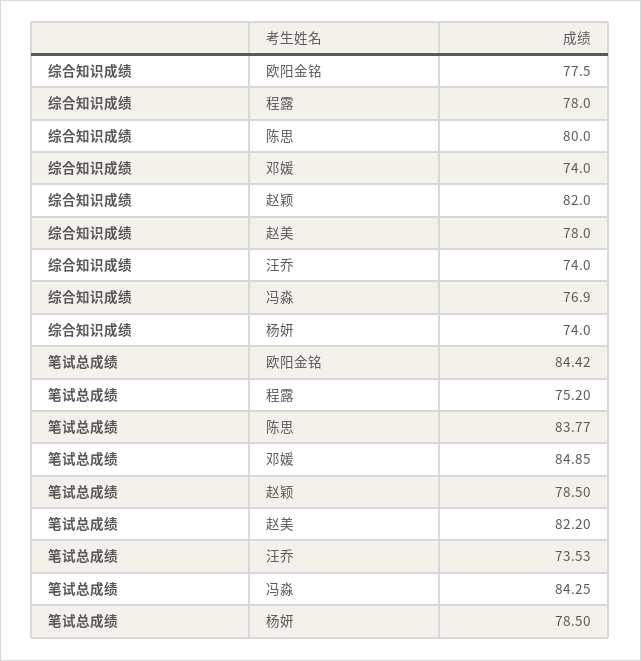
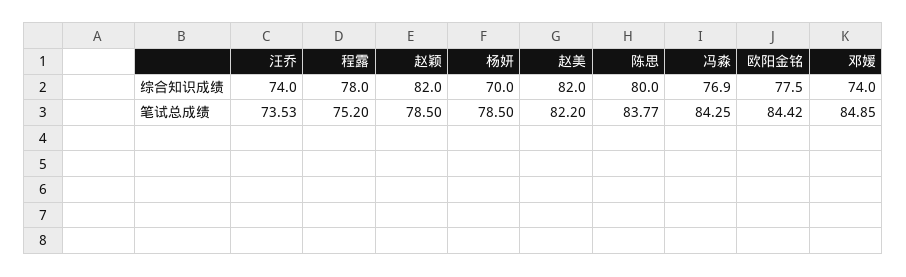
  {
    "综合知识成绩": {
      "欧阳金铭": 77.5,
      "程露": 78,
      "陈思": 80,
      "邓媛": 74,
      "赵颖": 82,
-     "赵美": 78,
+     "赵美": 82,
      "汪乔": 74,
      "冯淼": 76.9,
-     "杨妍": 74
+     "杨妍": 70
    },
    "笔试总成绩": {
      "欧阳金铭": 84.42,
      "程露": 75.2,
      "陈思": 83.77,
      "邓媛": 84.85,
      "赵颖": 78.5,
      "赵美": 82.2,
      "汪乔": 73.53,
      "冯淼": 84.25,
      "杨妍": 78.5
    }
  }

